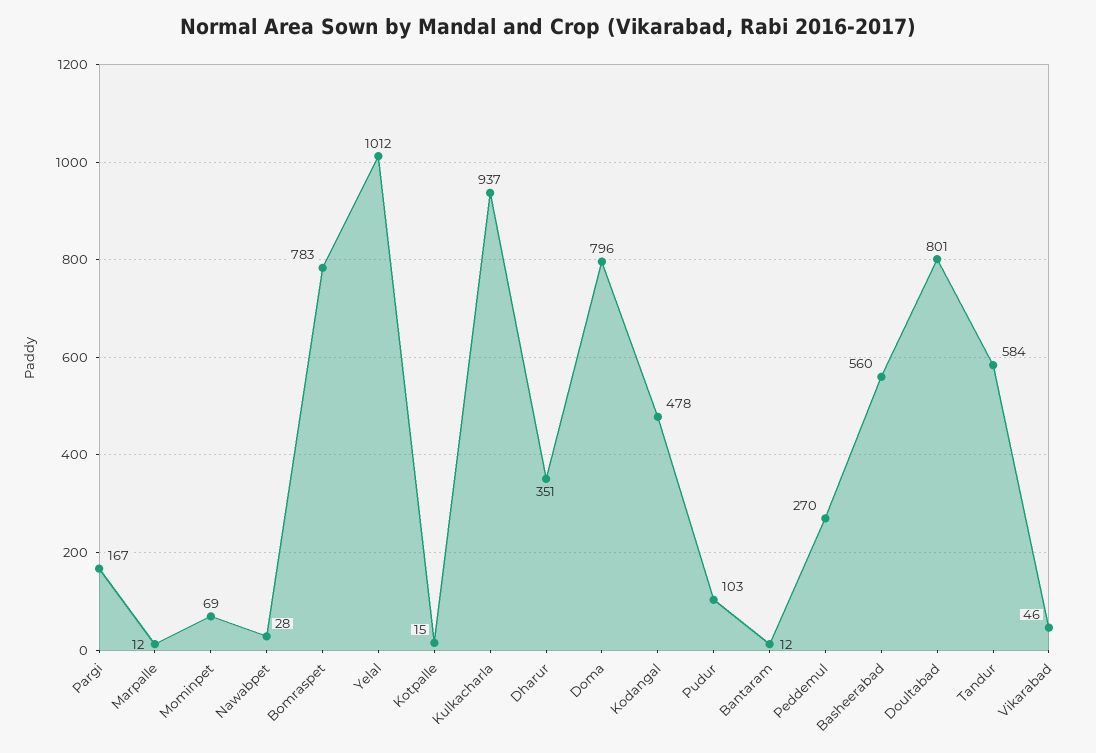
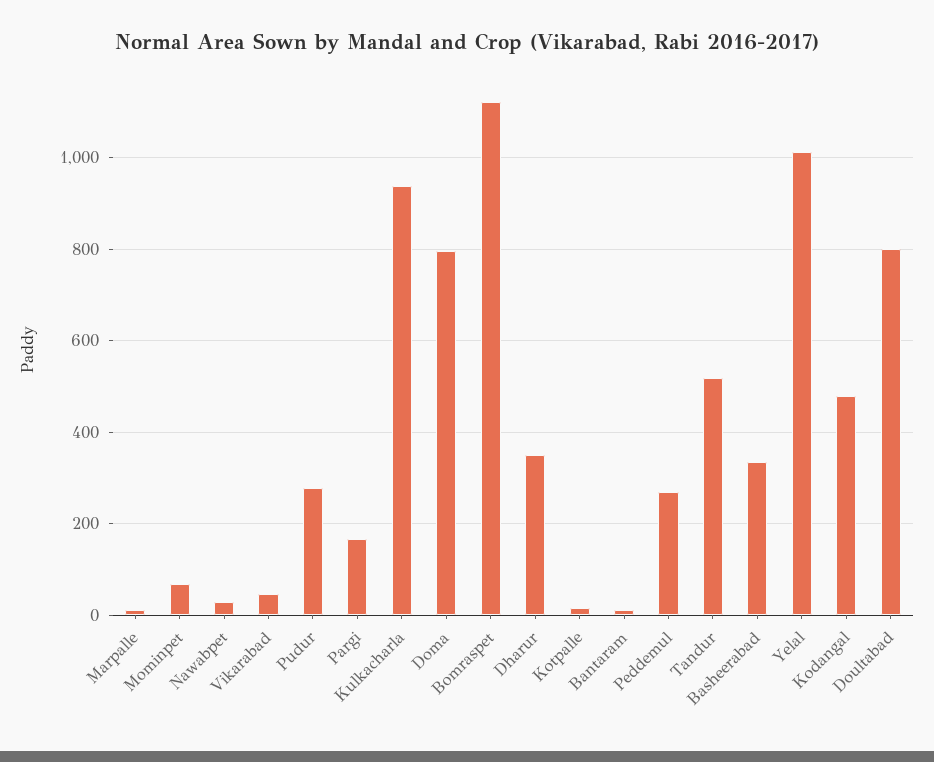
  {
    "Pargi": 167,
    "Marpalle": 12,
    "Mominpet": 69,
    "Nawabpet": 28,
-   "Bomraspet": 783,
+   "Bomraspet": 1120,
    "Yelal": 1012,
    "Kotpalle": 15,
    "Kulkacharla": 937,
    "Dharur": 351,
    "Doma": 796,
    "Kodangal": 478,
-   "Pudur": 103,
+   "Pudur": 280,
    "Bantaram": 12,
    "Peddemul": 270,
-   "Basheerabad": 560,
+   "Basheerabad": 340,
    "Doultabad": 801,
-   "Tandur": 584,
+   "Tandur": 520,
    "Vikarabad": 46
  }

